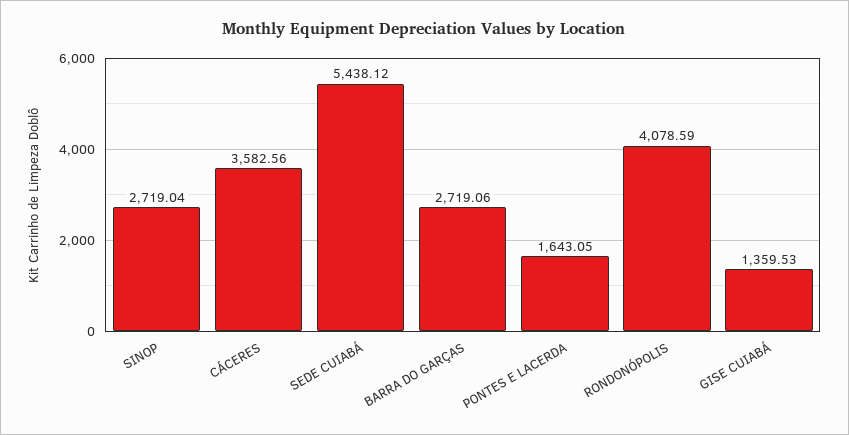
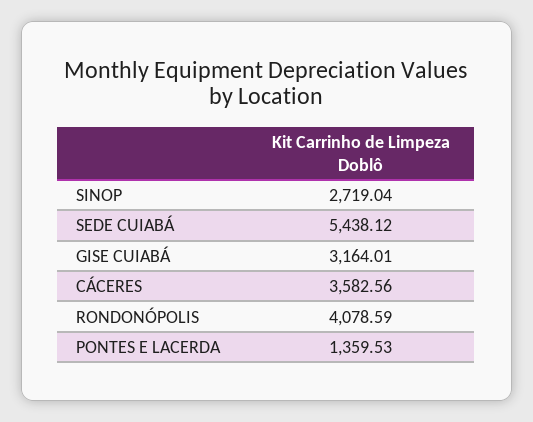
  {
    "SINOP": 2719.04,
    "CÁCERES": 3582.56,
    "SEDE CUIABÁ": 5438.12,
-   "BARRA DO GARÇAS": 2719.06,
-   "PONTES E LACERDA": 1643.05,
+   "PONTES E LACERDA": 1359.53,
    "RONDONÓPOLIS": 4078.59,
-   "GISE CUIABÁ": 1359.53
+   "GISE CUIABÁ": 3164.01
  }

